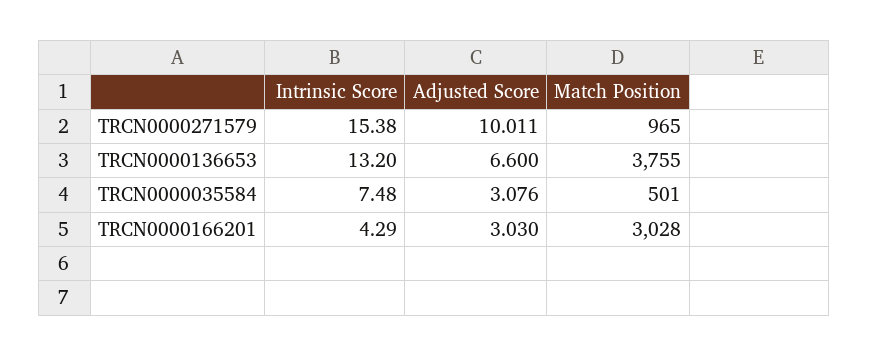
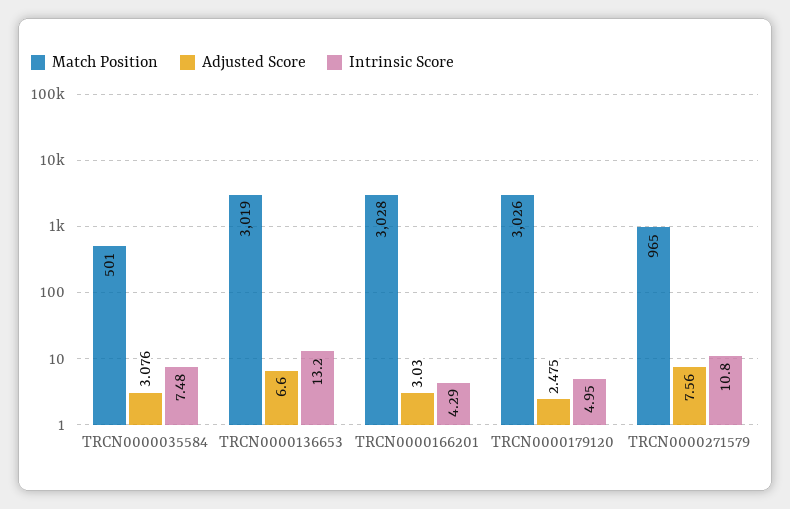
  {
    "Intrinsic Score": {
-     "TRCN0000271579": 15.38,
+     "TRCN0000271579": 10.8,
      "TRCN0000136653": 13.2,
      "TRCN0000035584": 7.48,
-     "TRCN0000166201": 4.29
+     "TRCN0000166201": 4.29,
+     "TRCN0000179120": 4.95
    },
    "Adjusted Score": {
-     "TRCN0000271579": 10.011,
+     "TRCN0000271579": 7.56,
      "TRCN0000136653": 6.6,
      "TRCN0000035584": 3.076,
-     "TRCN0000166201": 3.03
+     "TRCN0000166201": 3.03,
+     "TRCN0000179120": 2.475
    },
    "Match Position": {
      "TRCN0000271579": 965,
-     "TRCN0000136653": 3755,
+     "TRCN0000136653": 3019,
      "TRCN0000035584": 501,
-     "TRCN0000166201": 3028
+     "TRCN0000166201": 3028,
+     "TRCN0000179120": 3026
    }
  }

